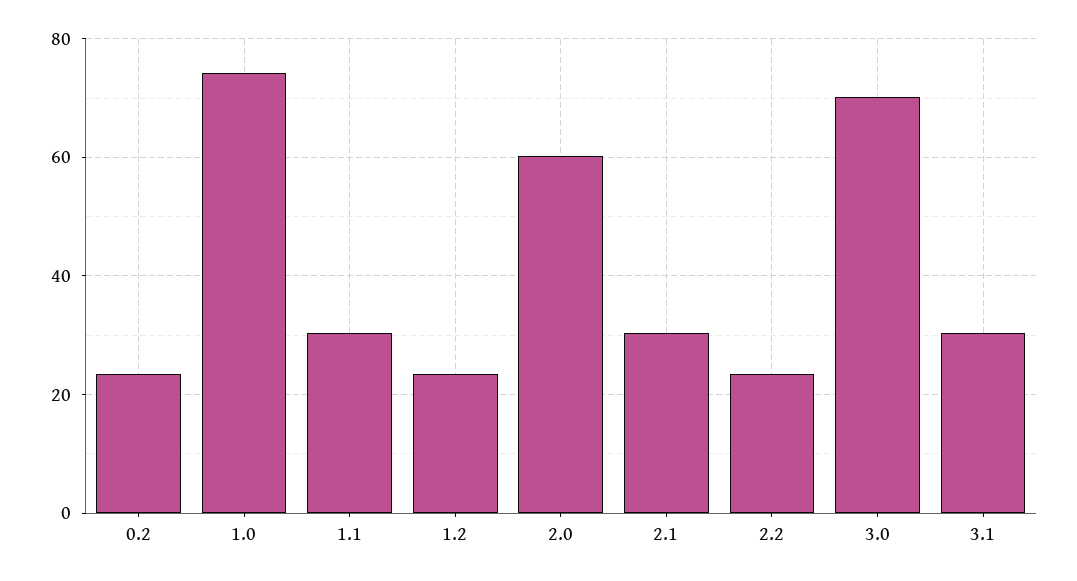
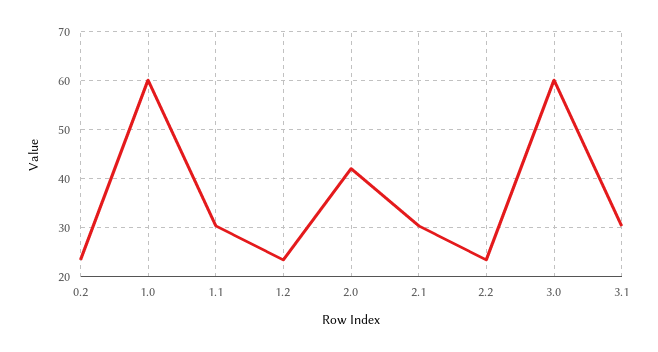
  {
    "0.2": 24,
-   "1.0": 74,
+   "1.0": 60,
    "1.1": 30,
    "1.2": 24,
-   "2.0": 60,
+   "2.0": 42,
    "2.1": 30,
    "2.2": 24,
-   "3.0": 70,
+   "3.0": 60,
    "3.1": 30
  }

